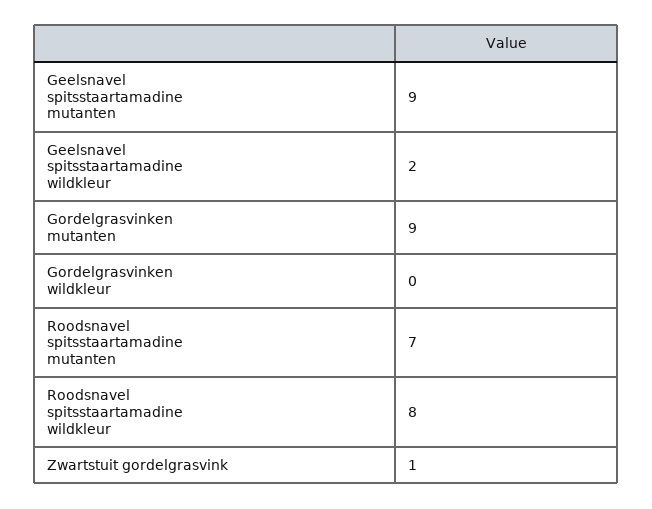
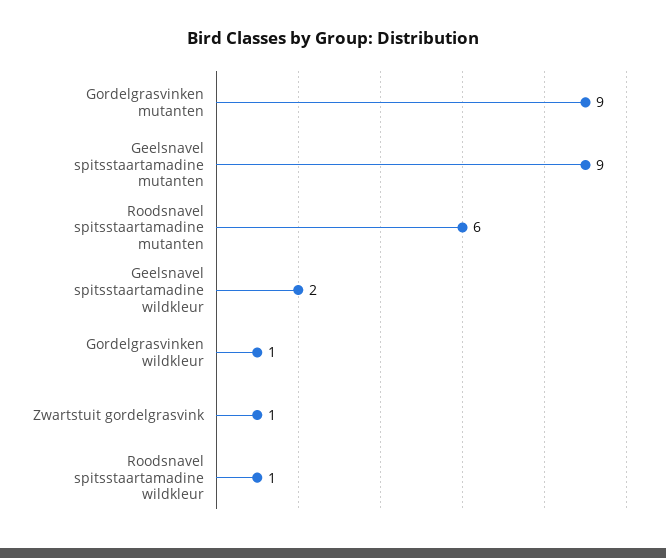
  {
    "Geelsnavel spitsstaartamadine mutanten": 9,
    "Geelsnavel spitsstaartamadine wildkleur": 2,
    "Gordelgrasvinken mutanten": 9,
-   "Gordelgrasvinken wildkleur": 0,
+   "Gordelgrasvinken wildkleur": 1,
-   "Roodsnavel spitsstaartamadine mutanten": 7,
+   "Roodsnavel spitsstaartamadine mutanten": 6,
-   "Roodsnavel spitsstaartamadine wildkleur": 8,
+   "Roodsnavel spitsstaartamadine wildkleur": 1,
    "Zwartstuit gordelgrasvink": 1
  }

